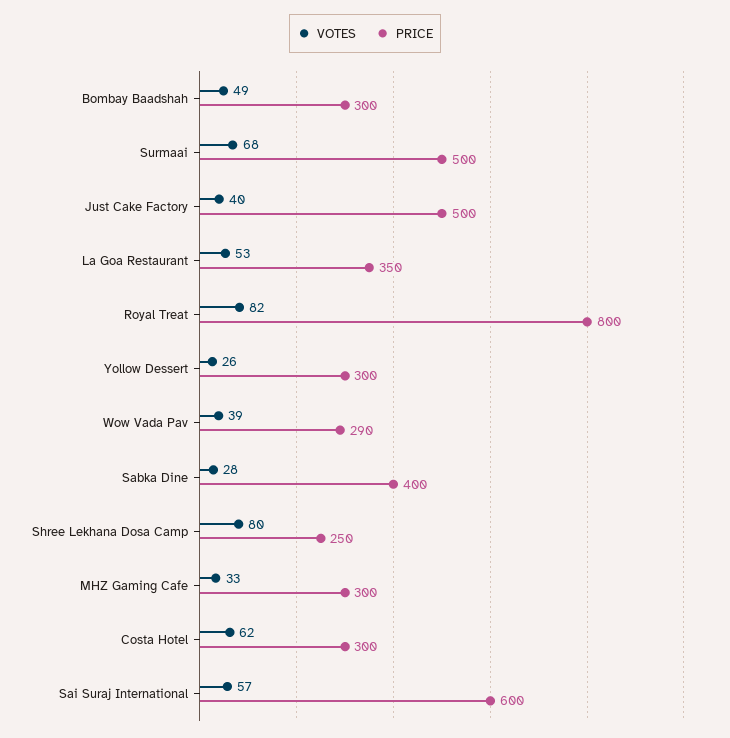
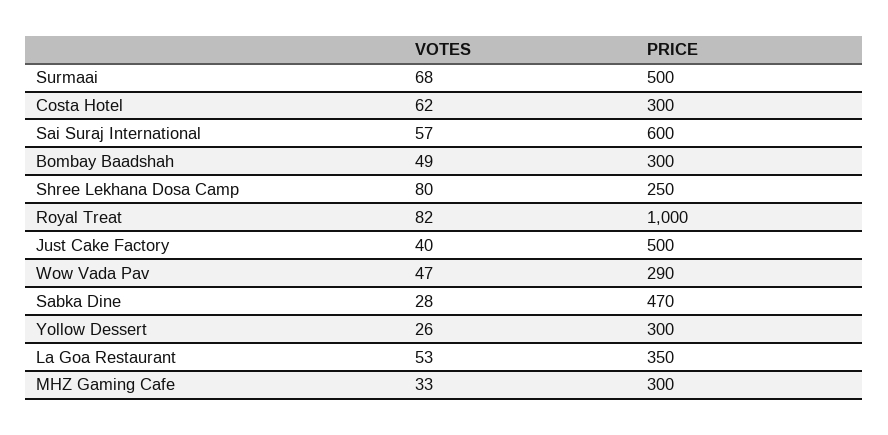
  {
    "VOTES": {
      "Bombay Baadshah": 49,
      "Surmaai": 68,
      "Just Cake Factory": 40,
      "La Goa Restaurant": 53,
      "Royal Treat": 82,
      "Yollow Dessert": 26,
-     "Wow Vada Pav": 39,
+     "Wow Vada Pav": 47,
      "Sabka Dine": 28,
      "Shree Lekhana Dosa Camp": 80,
      "MHZ Gaming Cafe": 33,
      "Costa Hotel": 62,
      "Sai Suraj International": 57
    },
    "PRICE": {
      "Bombay Baadshah": 300,
      "Surmaai": 500,
      "Just Cake Factory": 500,
      "La Goa Restaurant": 350,
-     "Royal Treat": 800,
+     "Royal Treat": 1000,
      "Yollow Dessert": 300,
      "Wow Vada Pav": 290,
-     "Sabka Dine": 400,
+     "Sabka Dine": 470,
      "Shree Lekhana Dosa Camp": 250,
      "MHZ Gaming Cafe": 300,
      "Costa Hotel": 300,
      "Sai Suraj International": 600
    }
  }

